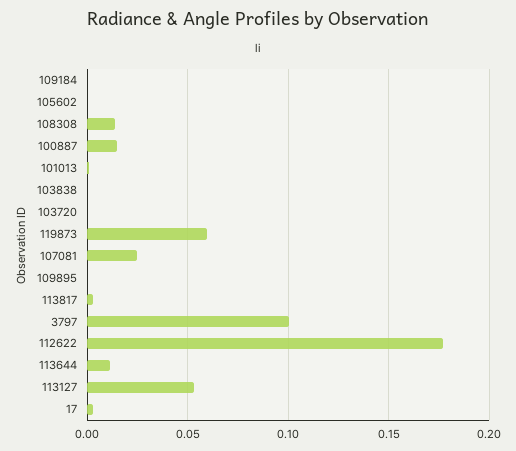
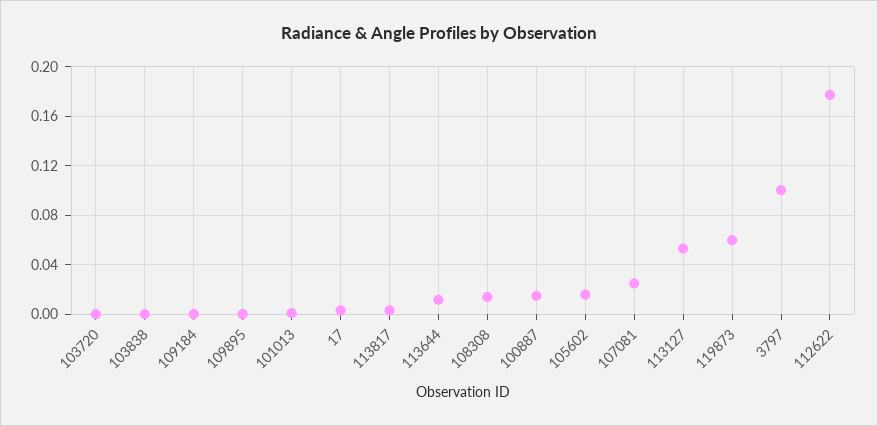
  {
    "109184": 0,
-   "105602": 0,
+   "105602": 0.015,
    "108308": 0.015,
    "100887": 0.015,
    "101013": 0,
    "103838": 0,
    "103720": 0,
    "119873": 0.06,
    "107081": 0.025,
    "109895": 0,
    "113817": 0.005,
    "3797": 0.1,
    "112622": 0.175,
    "113644": 0.01,
    "113127": 0.055,
    "17": 0.005
  }

